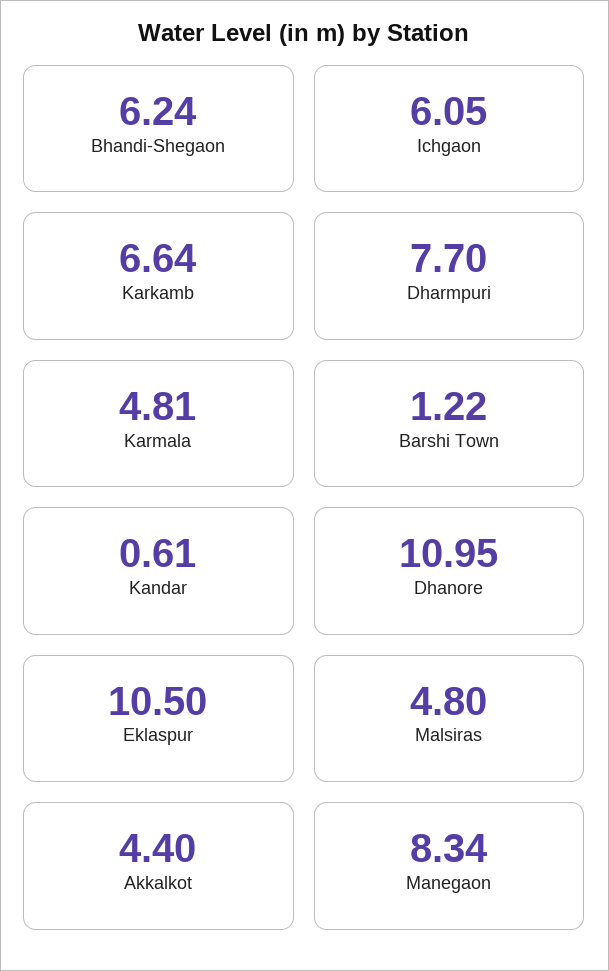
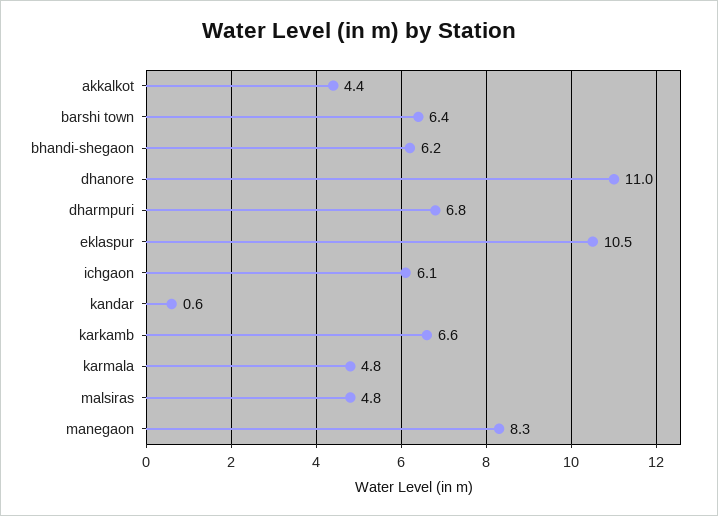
  {
    "Bhandi-Shegaon": 6.24,
    "Ichgaon": 6.05,
    "Karkamb": 6.64,
-   "Dharmpuri": 7.7,
+   "Dharmpuri": 6.8,
    "Karmala": 4.81,
-   "Barshi Town": 1.22,
+   "Barshi Town": 6.4,
    "Kandar": 0.61,
    "Dhanore": 10.95,
    "Eklaspur": 10.5,
    "Malsiras": 4.8,
    "Akkalkot": 4.4,
    "Manegaon": 8.34
  }

